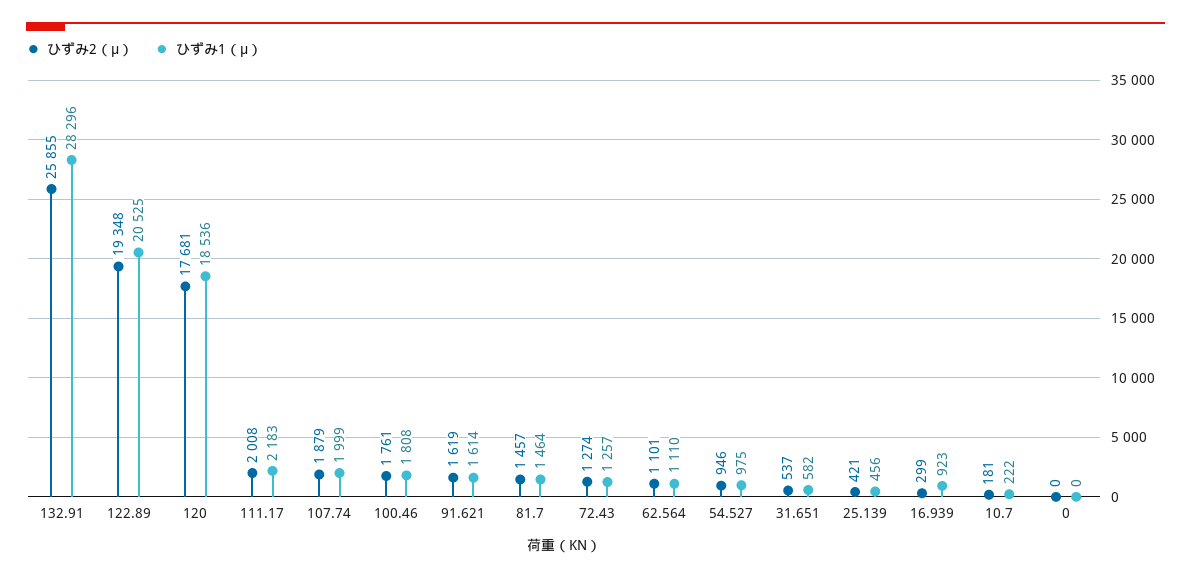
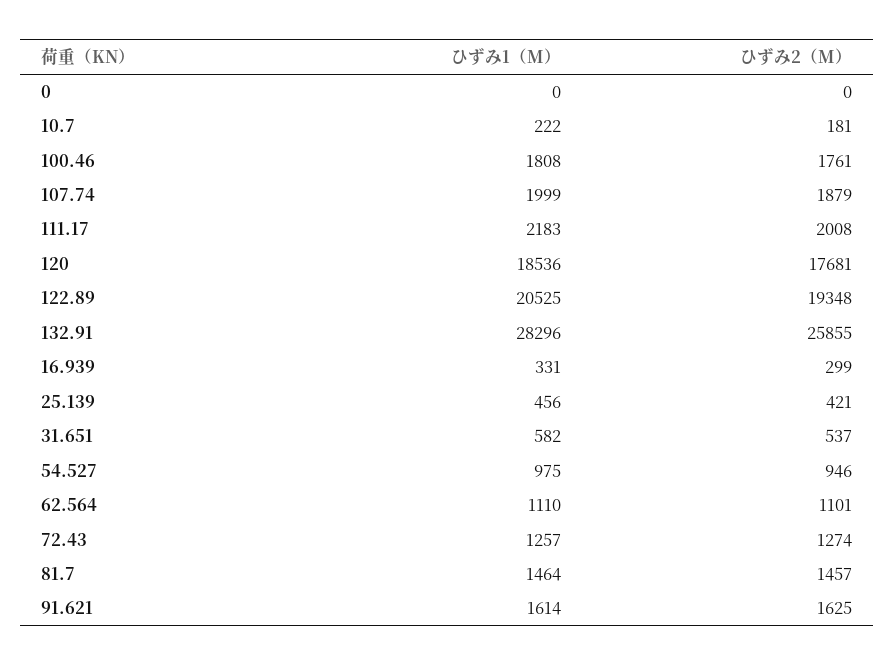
  {
    "ひずみ2（μ）": {
      "132.91": 25855,
      "122.89": 19348,
      "120": 17681,
      "111.17": 2008,
      "107.74": 1879,
      "100.46": 1761,
-     "91.621": 1619,
+     "91.621": 1625,
      "81.7": 1457,
      "72.43": 1274,
      "62.564": 1101,
      "54.527": 946,
      "31.651": 537,
      "25.139": 421,
      "16.939": 299,
      "10.7": 181,
      "0": 0
    },
    "ひずみ1（μ）": {
      "132.91": 28296,
      "122.89": 20525,
      "120": 18536,
      "111.17": 2183,
      "107.74": 1999,
      "100.46": 1808,
      "91.621": 1614,
      "81.7": 1464,
      "72.43": 1257,
      "62.564": 1110,
      "54.527": 975,
      "31.651": 582,
      "25.139": 456,
-     "16.939": 923,
+     "16.939": 331,
      "10.7": 222,
      "0": 0
    }
  }

